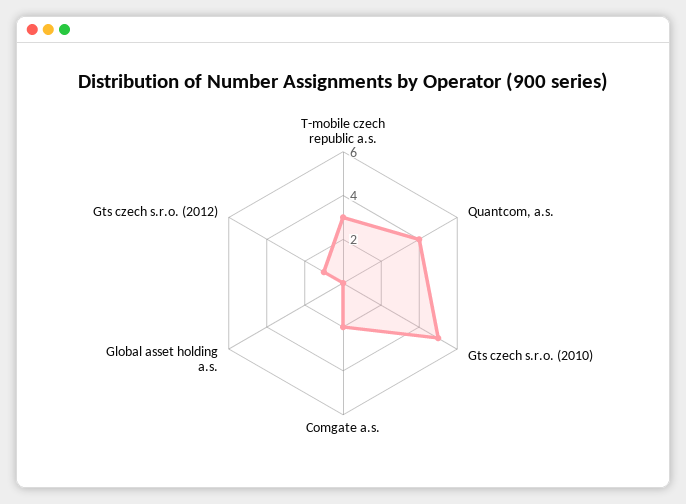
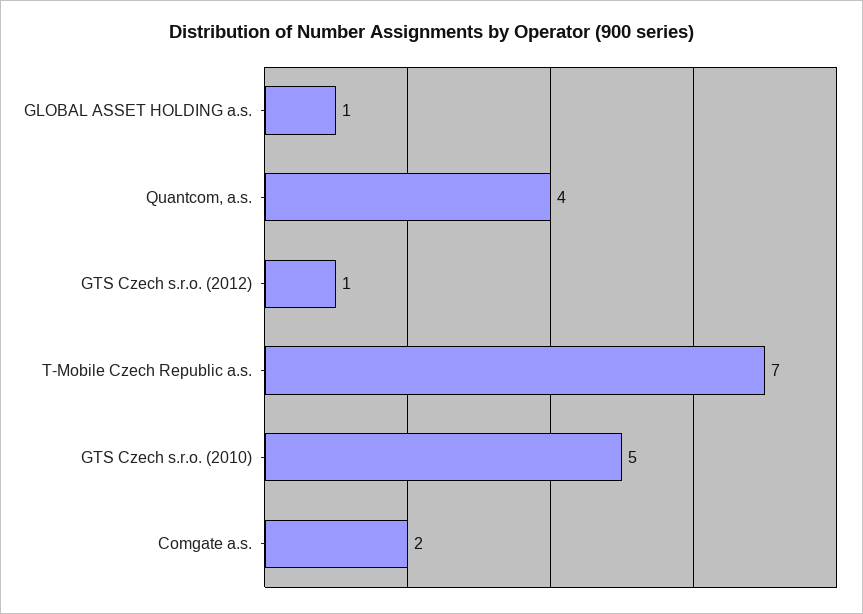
  {
-   "T-mobile czech republic a.s.": 3,
+   "T-mobile czech republic a.s.": 7,
    "Quantcom, a.s.": 4,
    "Gts czech s.r.o. (2010)": 5,
    "Comgate a.s.": 2,
-   "Global asset holding a.s.": 0,
+   "Global asset holding a.s.": 1,
    "Gts czech s.r.o. (2012)": 1
  }

